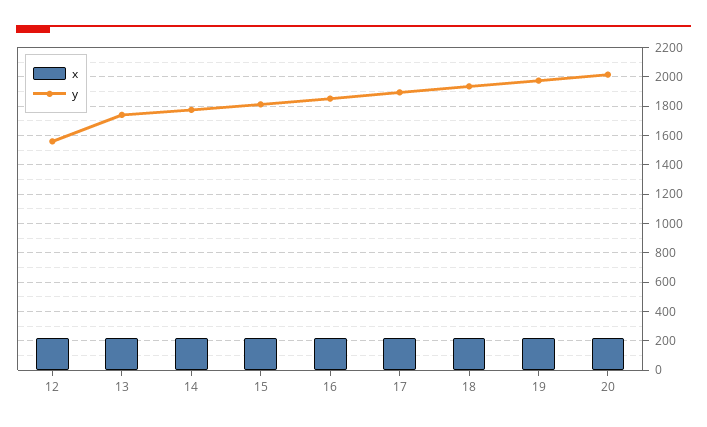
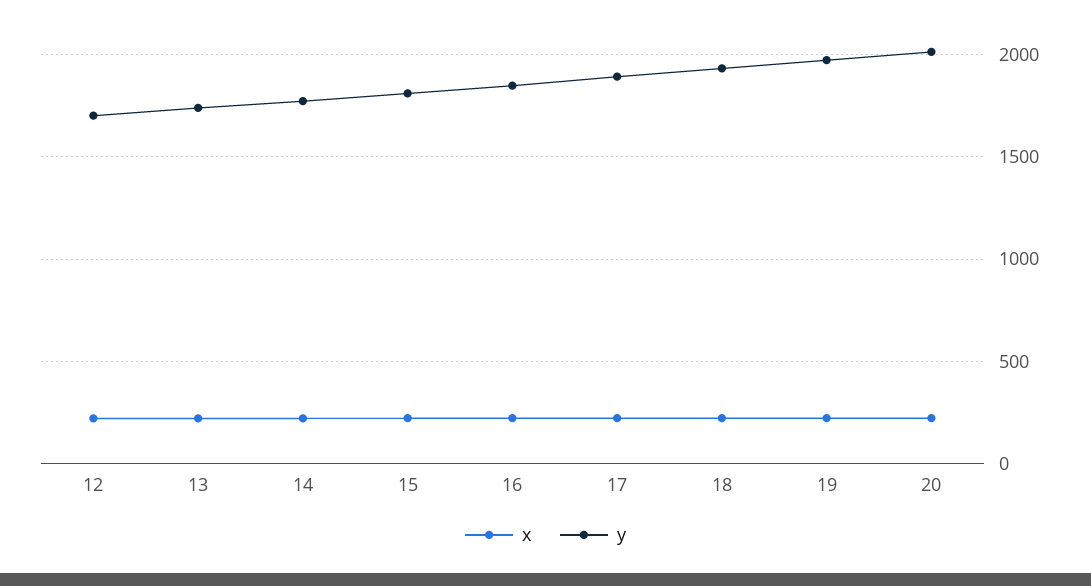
  {
    "x": {
      "12": 200,
      "13": 200,
      "14": 200,
      "15": 200,
      "16": 200,
      "17": 200,
      "18": 200,
      "19": 200,
      "20": 200
    },
    "y": {
-     "12": 1550,
+     "12": 1700,
      "13": 1750,
      "14": 1750,
      "15": 1800,
      "16": 1850,
      "17": 1900,
      "18": 1950,
      "19": 1950,
      "20": 2000
    }
  }

